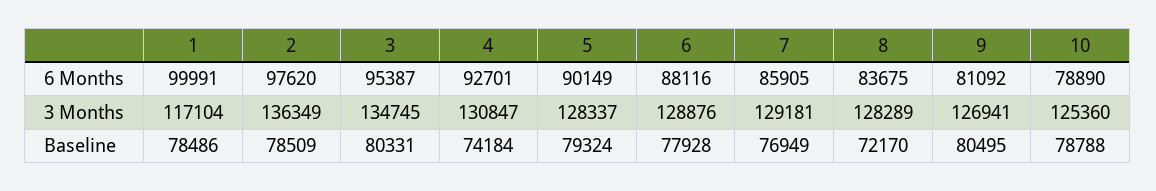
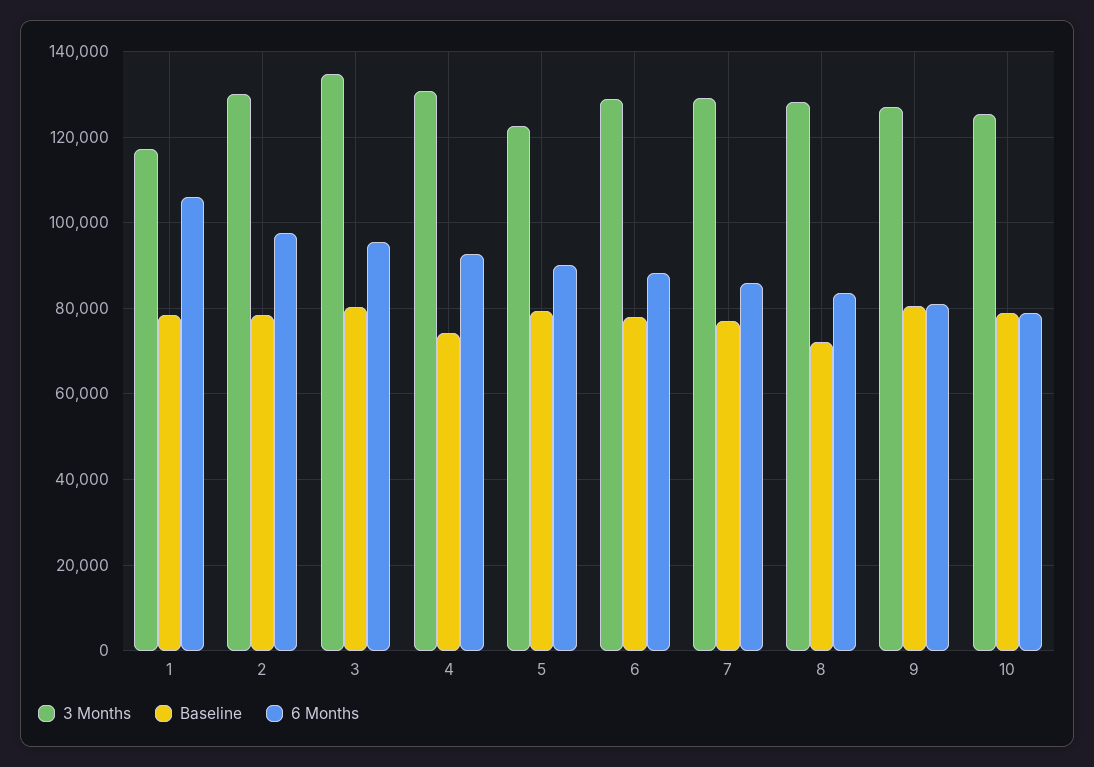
  {
    "6 Months": {
-     "1": 99991,
+     "1": 106000,
      "2": 97620,
      "3": 95387,
      "4": 92701,
      "5": 90149,
      "6": 88116,
      "7": 85905,
      "8": 83675,
      "9": 81092,
      "10": 78890
    },
    "3 Months": {
      "1": 117104,
-     "2": 136349,
+     "2": 130000,
      "3": 134745,
      "4": 130847,
-     "5": 128337,
+     "5": 122000,
      "6": 128876,
      "7": 129181,
      "8": 128289,
      "9": 126941,
      "10": 125360
    },
    "Baseline": {
      "1": 78486,
      "2": 78509,
      "3": 80331,
      "4": 74184,
      "5": 79324,
      "6": 77928,
      "7": 76949,
      "8": 72170,
      "9": 80495,
      "10": 78788
    }
  }

